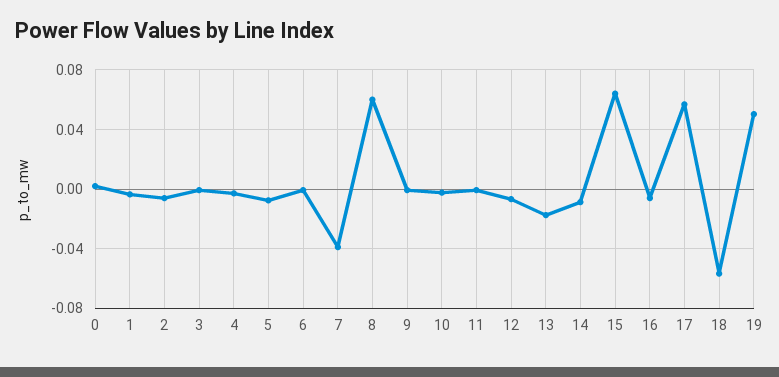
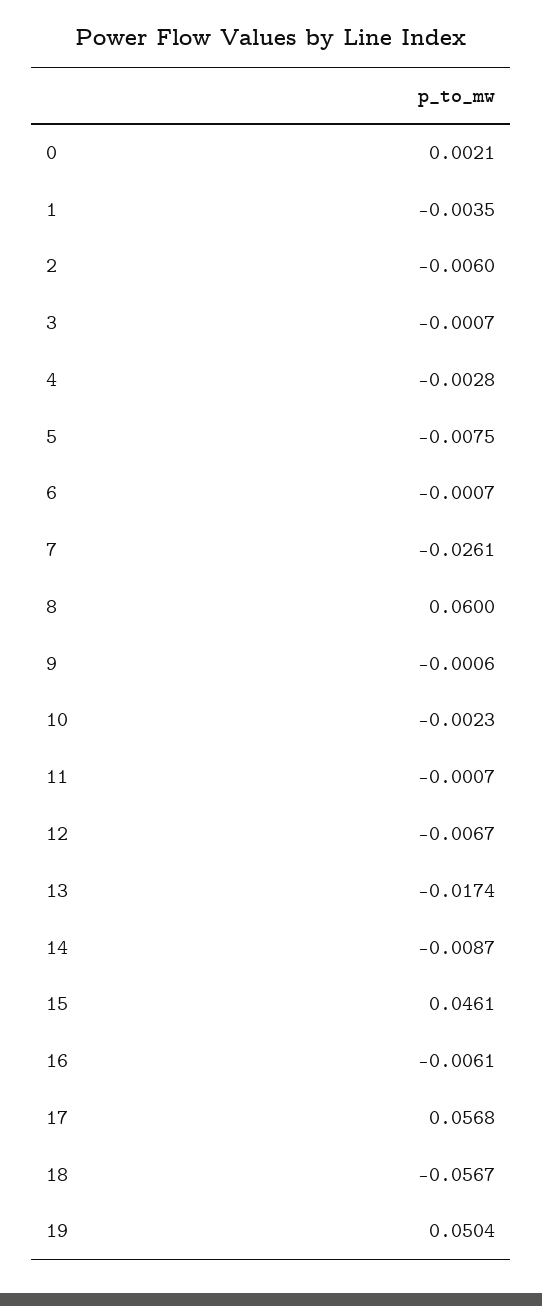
  {
    "0": 0.0021,
    "1": -0.0035,
    "2": -0.006,
    "3": -0.0007,
    "4": -0.0028,
    "5": -0.0075,
    "6": -0.0007,
-   "7": -0.04,
+   "7": -0.0261,
    "8": 0.06,
    "9": -0.0006,
    "10": -0.0023,
    "11": -0.0007,
    "12": -0.0067,
    "13": -0.0174,
    "14": -0.0087,
-   "15": 0.065,
+   "15": 0.0461,
    "16": -0.0061,
    "17": 0.0568,
    "18": -0.0567,
    "19": 0.0504
  }

